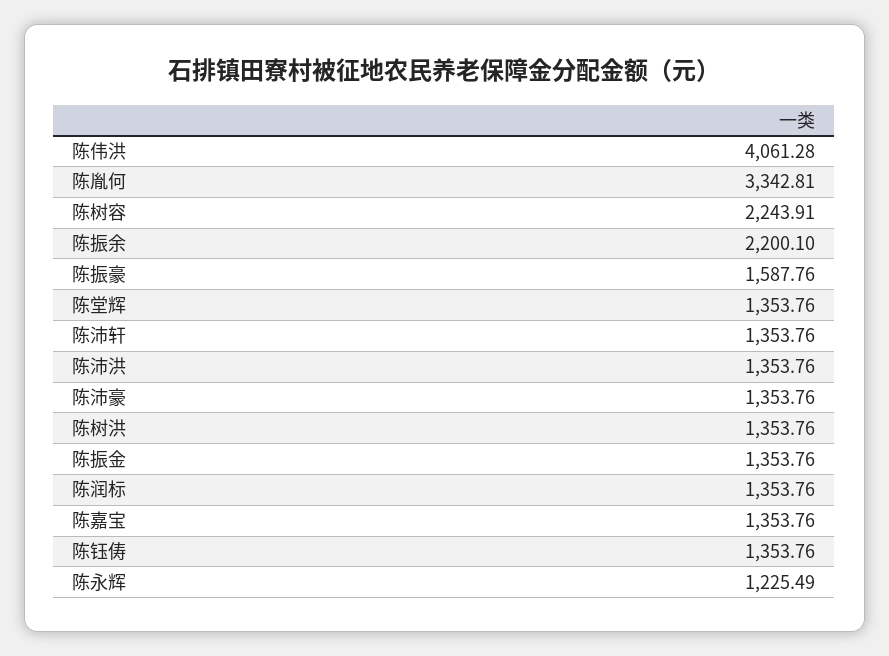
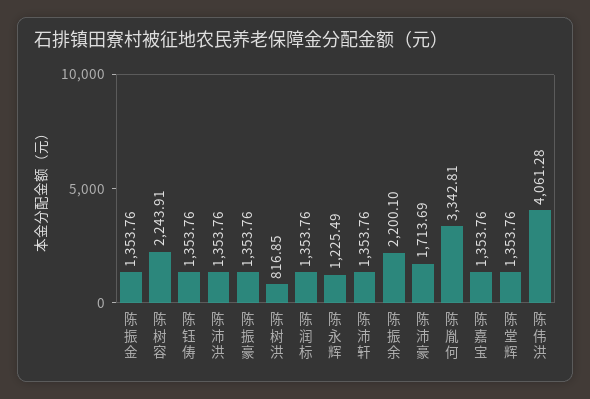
  {
    "陈伟洪": 4061.28,
    "陈胤何": 3342.81,
    "陈树容": 2243.91,
    "陈振余": 2200.1,
-   "陈振豪": 1587.76,
+   "陈振豪": 1353.76,
    "陈堂辉": 1353.76,
    "陈沛轩": 1353.76,
    "陈沛洪": 1353.76,
-   "陈沛豪": 1353.76,
+   "陈沛豪": 1713.69,
-   "陈树洪": 1353.76,
+   "陈树洪": 816.85,
    "陈振金": 1353.76,
    "陈润标": 1353.76,
    "陈嘉宝": 1353.76,
    "陈钰俦": 1353.76,
    "陈永辉": 1225.49
  }

